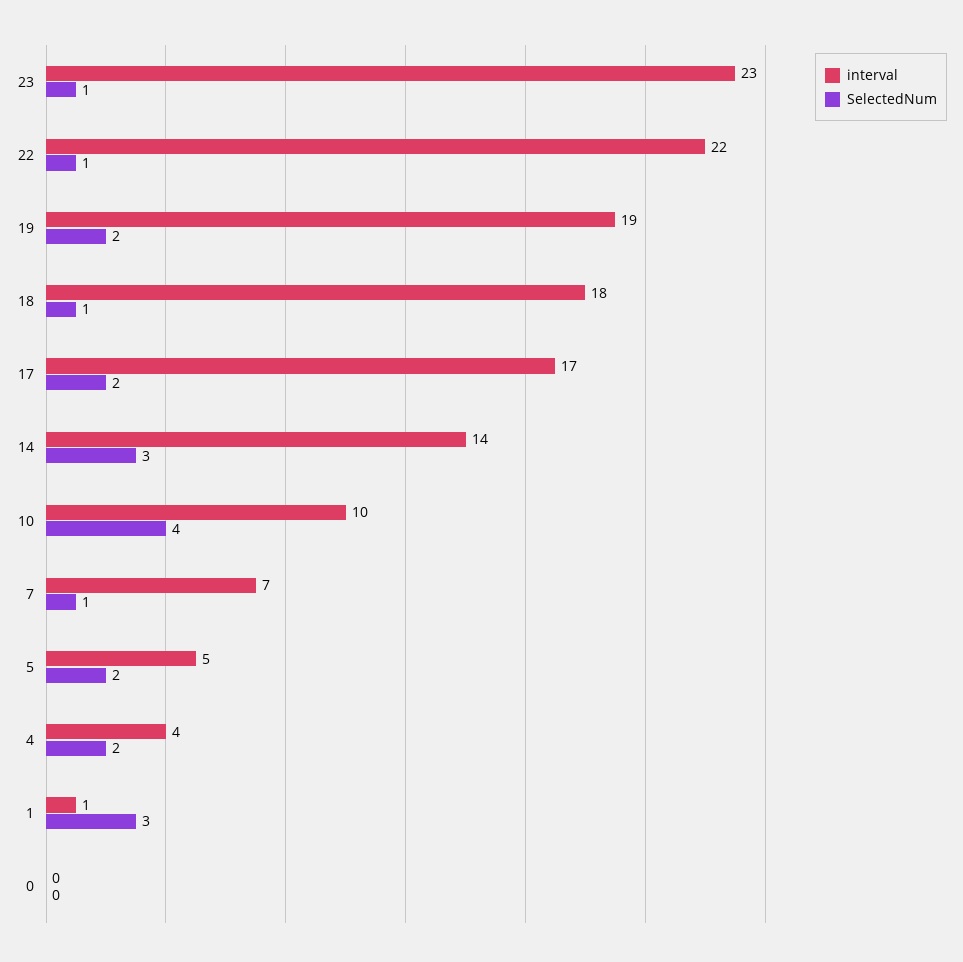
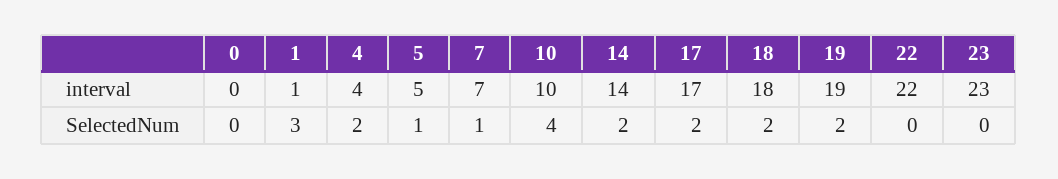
  {
    "interval": {
      "23": 23,
      "22": 22,
      "19": 19,
      "18": 18,
      "17": 17,
      "14": 14,
      "10": 10,
      "7": 7,
      "5": 5,
      "4": 4,
      "1": 1,
      "0": 0
    },
    "SelectedNum": {
-     "23": 1,
+     "23": 0,
-     "22": 1,
+     "22": 0,
      "19": 2,
-     "18": 1,
+     "18": 2,
      "17": 2,
-     "14": 3,
+     "14": 2,
      "10": 4,
      "7": 1,
-     "5": 2,
+     "5": 1,
      "4": 2,
      "1": 3,
      "0": 0
    }
  }

